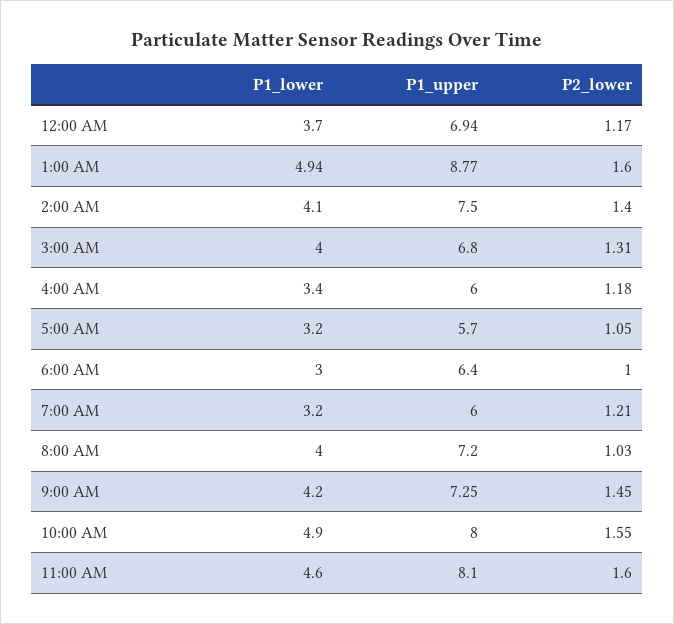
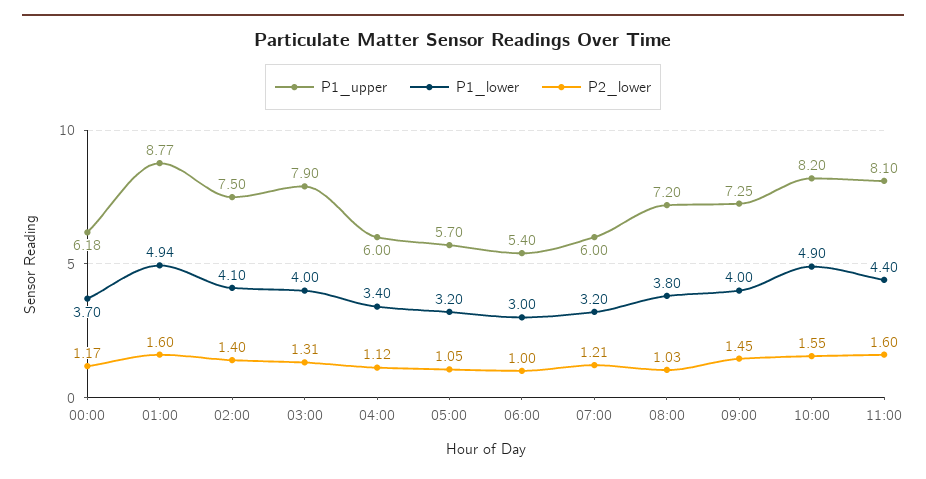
  {
    "P1_lower": {
      "12:00 AM": 3.7,
      "1:00 AM": 4.94,
      "2:00 AM": 4.1,
      "3:00 AM": 4,
      "4:00 AM": 3.4,
      "5:00 AM": 3.2,
      "6:00 AM": 3,
      "7:00 AM": 3.2,
-     "8:00 AM": 4,
+     "8:00 AM": 3.8,
-     "9:00 AM": 4.2,
+     "9:00 AM": 4,
      "10:00 AM": 4.9,
-     "11:00 AM": 4.6
+     "11:00 AM": 4.4
    },
    "P1_upper": {
-     "12:00 AM": 6.94,
+     "12:00 AM": 6.18,
      "1:00 AM": 8.77,
      "2:00 AM": 7.5,
-     "3:00 AM": 6.8,
+     "3:00 AM": 7.9,
      "4:00 AM": 6,
      "5:00 AM": 5.7,
-     "6:00 AM": 6.4,
+     "6:00 AM": 5.4,
      "7:00 AM": 6,
      "8:00 AM": 7.2,
      "9:00 AM": 7.25,
-     "10:00 AM": 8,
+     "10:00 AM": 8.2,
      "11:00 AM": 8.1
    },
    "P2_lower": {
      "12:00 AM": 1.17,
      "1:00 AM": 1.6,
      "2:00 AM": 1.4,
      "3:00 AM": 1.31,
-     "4:00 AM": 1.18,
+     "4:00 AM": 1.12,
      "5:00 AM": 1.05,
      "6:00 AM": 1,
      "7:00 AM": 1.21,
      "8:00 AM": 1.03,
      "9:00 AM": 1.45,
      "10:00 AM": 1.55,
      "11:00 AM": 1.6
    }
  }

